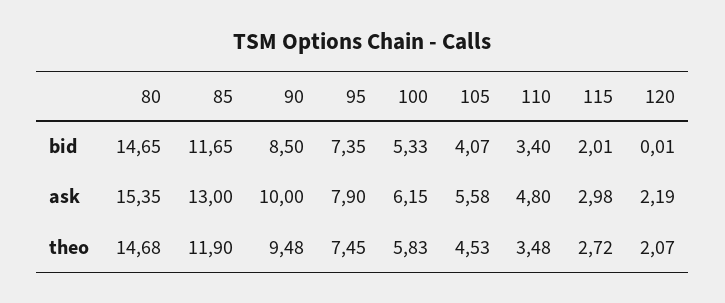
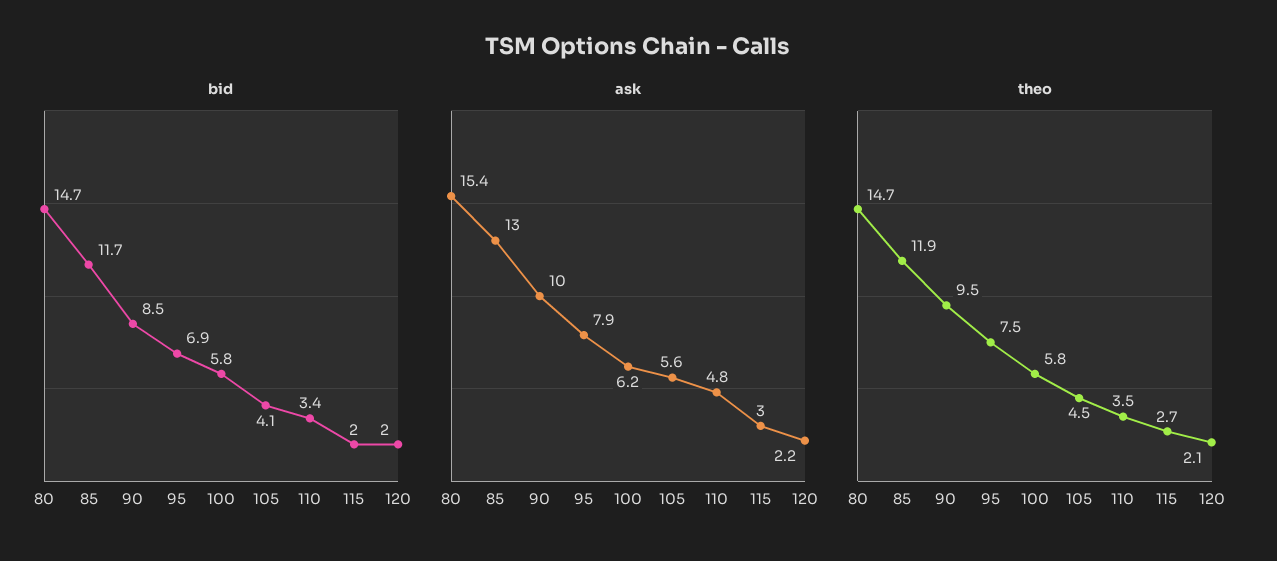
  {
    "bid": {
      "80": 14.65,
      "85": 11.65,
      "90": 8.5,
-     "95": 7.35,
+     "95": 6.9,
-     "100": 5.33,
+     "100": 5.8,
      "105": 4.07,
      "110": 3.4,
      "115": 2.01,
-     "120": 0.01
+     "120": 2
    },
    "ask": {
      "80": 15.35,
      "85": 13,
      "90": 10,
      "95": 7.9,
      "100": 6.15,
      "105": 5.58,
      "110": 4.8,
      "115": 2.98,
      "120": 2.19
    },
    "theo": {
      "80": 14.68,
      "85": 11.9,
      "90": 9.48,
      "95": 7.45,
      "100": 5.83,
      "105": 4.53,
      "110": 3.48,
      "115": 2.72,
      "120": 2.07
    }
  }

